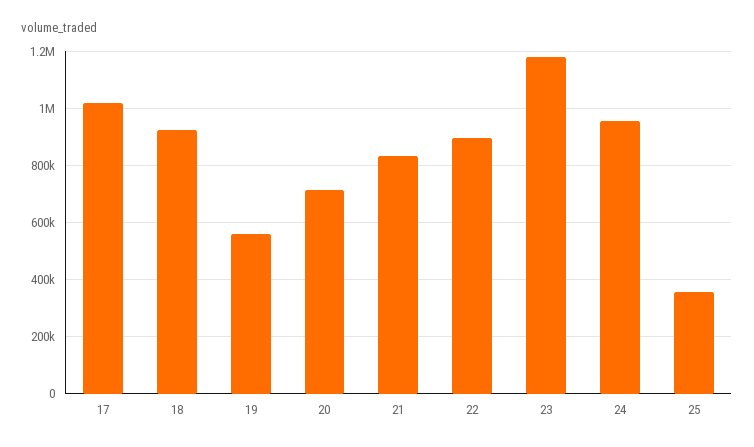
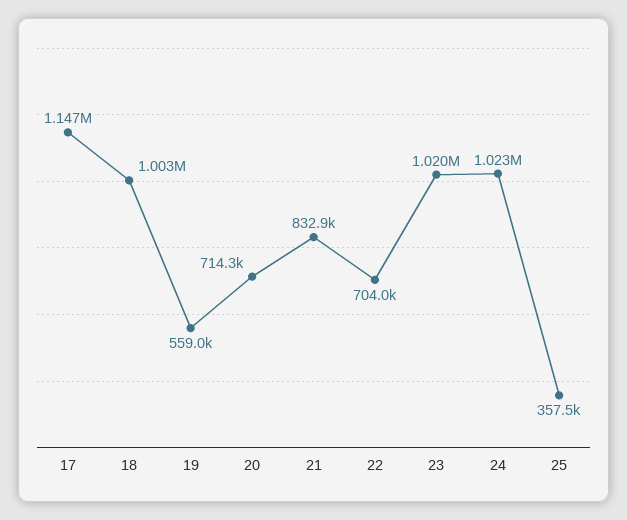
  {
-   "17": 1025000,
+   "17": 1147000,
-   "18": 925000,
+   "18": 1003000,
    "19": 559000,
    "20": 714300,
    "21": 832900,
-   "22": 900000,
+   "22": 704000,
-   "23": 1175000,
+   "23": 1020000,
-   "24": 950000,
+   "24": 1023000,
    "25": 357500
  }

